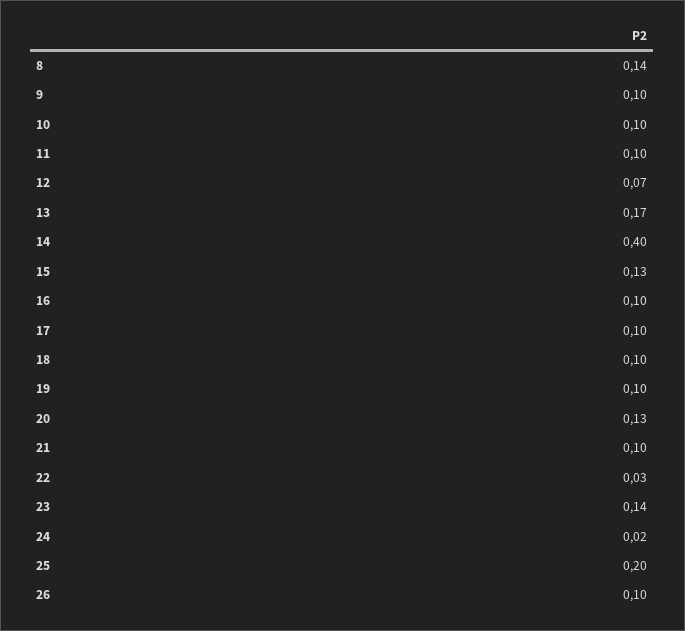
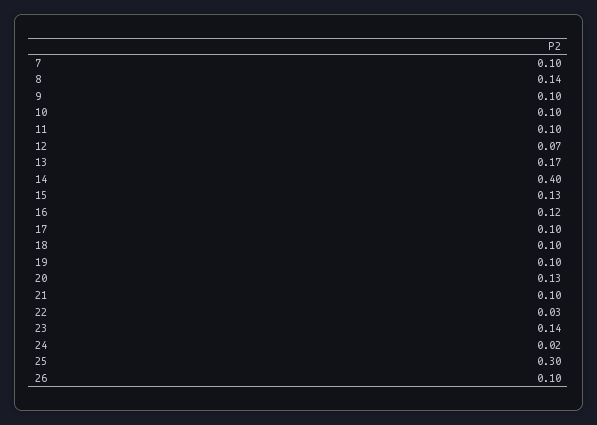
  {
    "8": 0.14,
    "9": 0.1,
    "10": 0.1,
    "11": 0.1,
    "12": 0.07,
    "13": 0.17,
    "14": 0.4,
    "15": 0.13,
-   "16": 0.1,
+   "16": 0.12,
    "17": 0.1,
    "18": 0.1,
    "19": 0.1,
    "20": 0.13,
    "21": 0.1,
    "22": 0.03,
    "23": 0.14,
    "24": 0.02,
-   "25": 0.2,
+   "25": 0.3,
-   "26": 0.1
+   "26": 0.1,
+   "7": 0.1
  }

